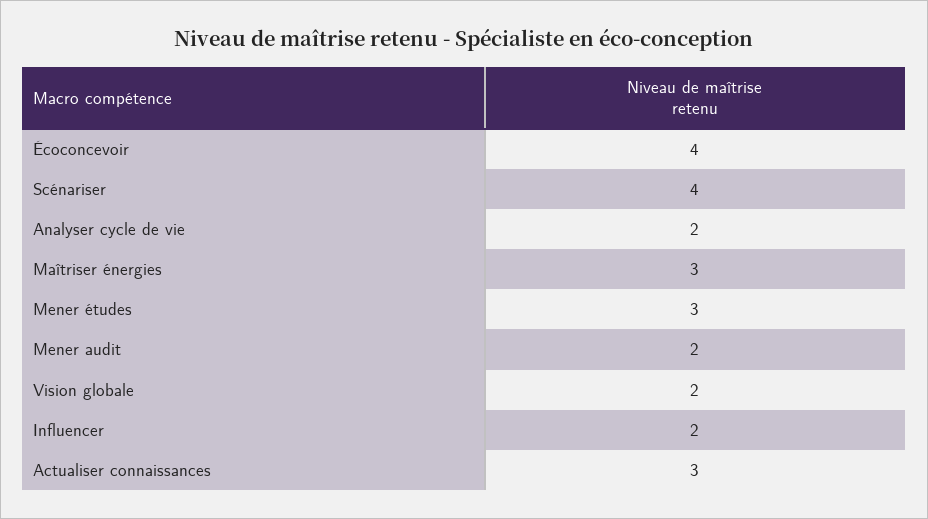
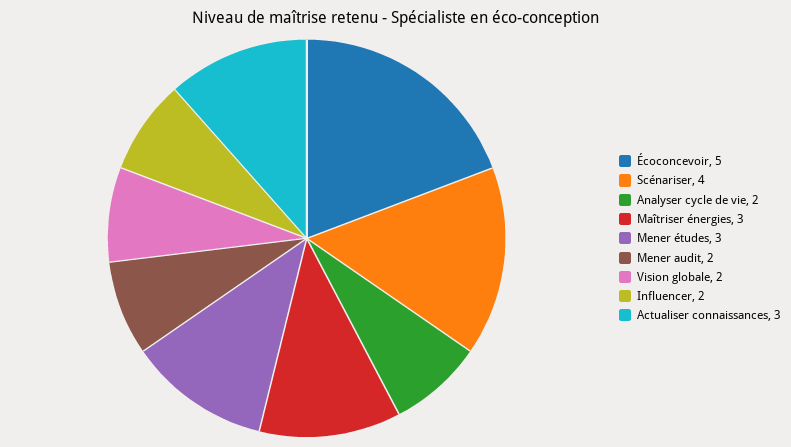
  {
-   "Écoconcevoir": 4,
+   "Écoconcevoir": 5,
    "Scénariser": 4,
    "Analyser cycle de vie": 2,
    "Maîtriser énergies": 3,
    "Mener études": 3,
    "Mener audit": 2,
    "Vision globale": 2,
    "Influencer": 2,
    "Actualiser connaissances": 3
  }

